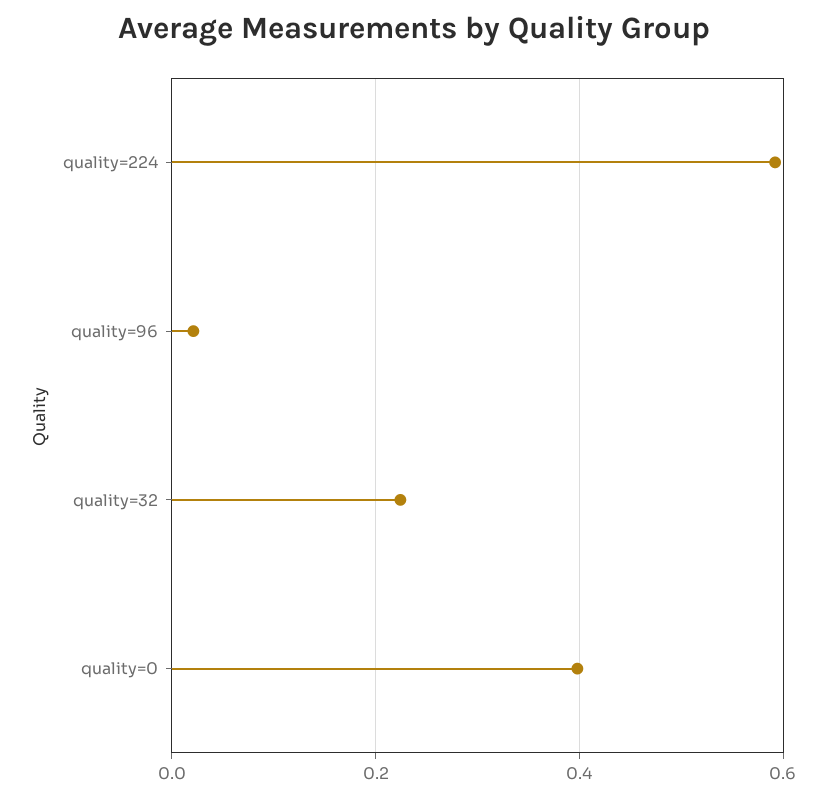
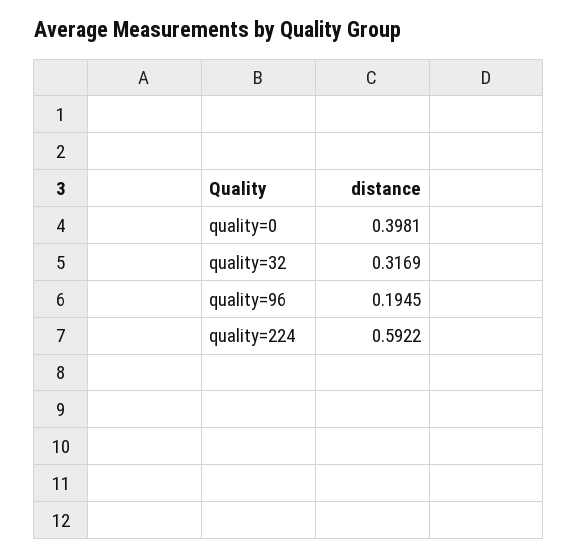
  {
    "quality=224": 0.5922,
-   "quality=96": 0.02,
+   "quality=96": 0.1945,
-   "quality=32": 0.22,
+   "quality=32": 0.3169,
    "quality=0": 0.3981
  }

